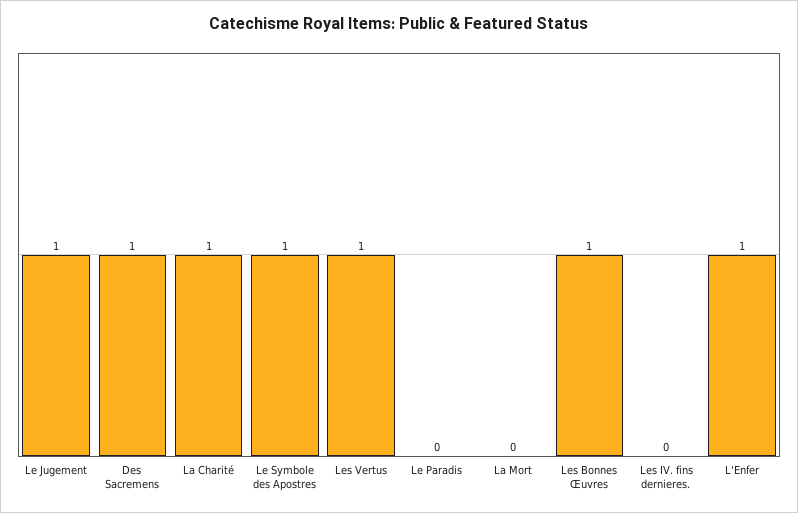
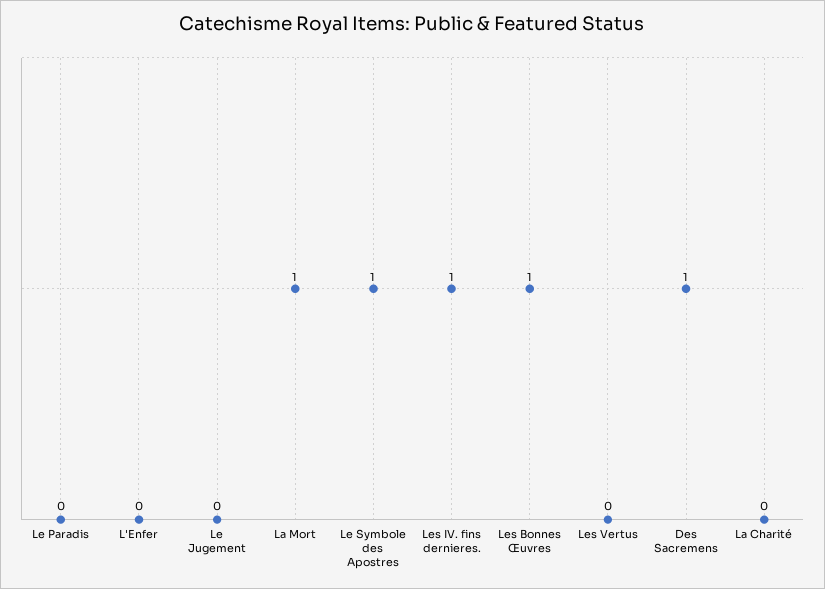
  {
-   "Le Jugement": 1,
+   "Le Jugement": 0,
    "Des Sacremens": 1,
-   "La Charité": 1,
+   "La Charité": 0,
    "Le Symbole des Apostres": 1,
-   "Les Vertus": 1,
+   "Les Vertus": 0,
    "Le Paradis": 0,
-   "La Mort": 0,
+   "La Mort": 1,
    "Les Bonnes Œuvres": 1,
-   "Les IV. fins dernieres.": 0,
+   "Les IV. fins dernieres.": 1,
-   "L'Enfer": 1
+   "L'Enfer": 0
  }

